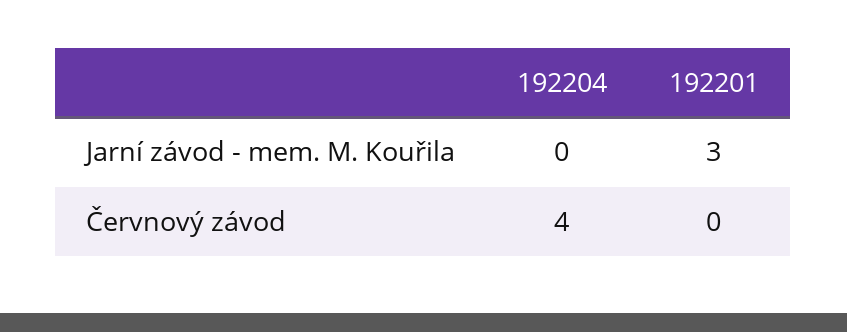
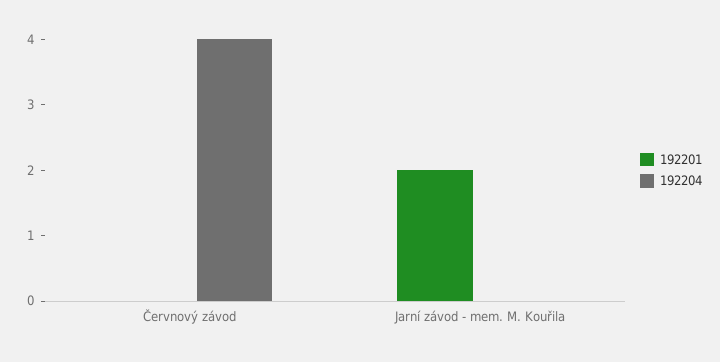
  {
    "192204": {
      "Jarní závod - mem. M. Kouřila": 0,
      "Červnový závod": 4
    },
    "192201": {
-     "Jarní závod - mem. M. Kouřila": 3,
+     "Jarní závod - mem. M. Kouřila": 2,
      "Červnový závod": 0
    }
  }

